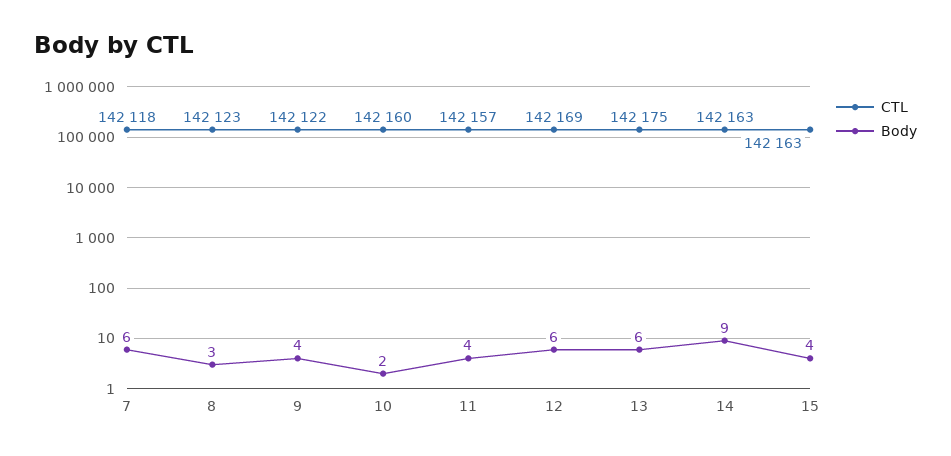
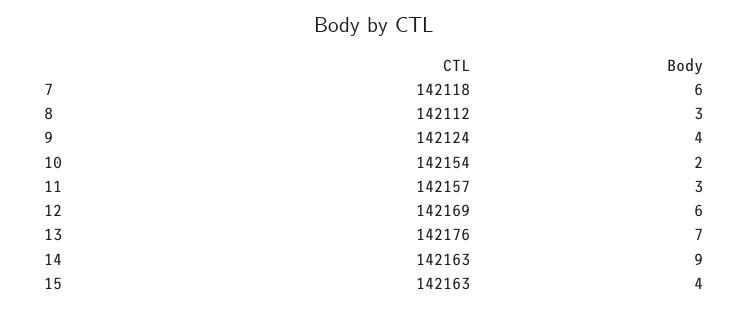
  {
    "CTL": {
      "7": 142118,
-     "8": 142123,
+     "8": 142112,
-     "9": 142122,
+     "9": 142124,
-     "10": 142160,
+     "10": 142154,
      "11": 142157,
      "12": 142169,
-     "13": 142175,
+     "13": 142176,
      "14": 142163,
      "15": 142163
    },
    "Body": {
      "7": 6,
      "8": 3,
      "9": 4,
      "10": 2,
-     "11": 4,
+     "11": 3,
      "12": 6,
-     "13": 6,
+     "13": 7,
      "14": 9,
      "15": 4
    }
  }

